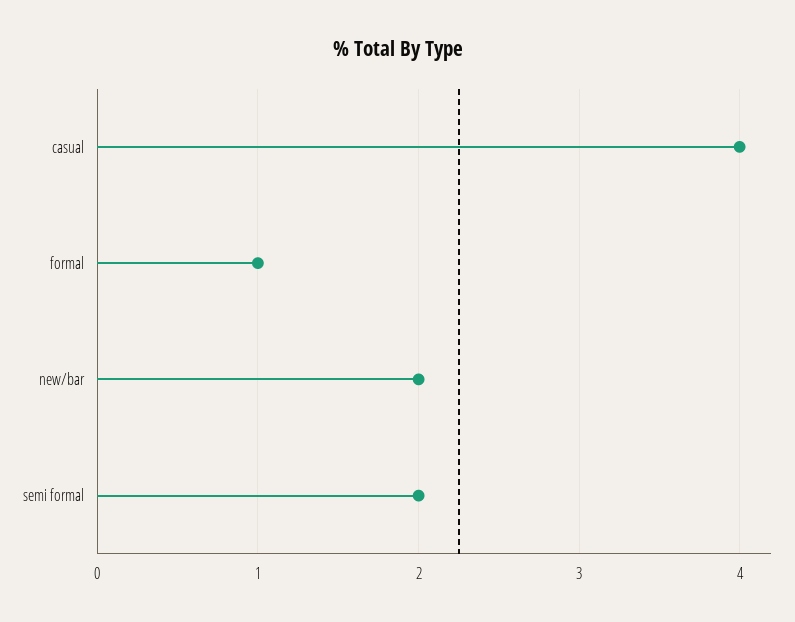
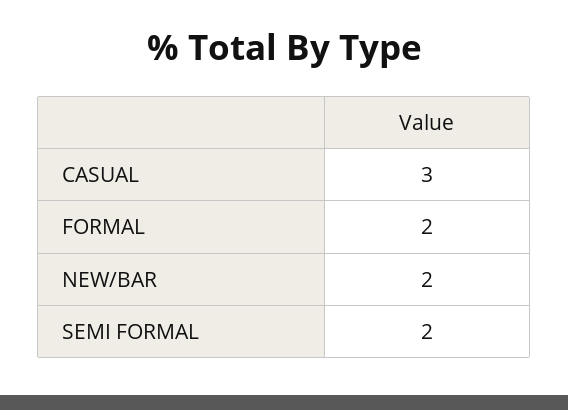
  {
-   "casual": 4,
+   "casual": 3,
-   "formal": 1,
+   "formal": 2,
    "new/bar": 2,
    "semi formal": 2
  }

